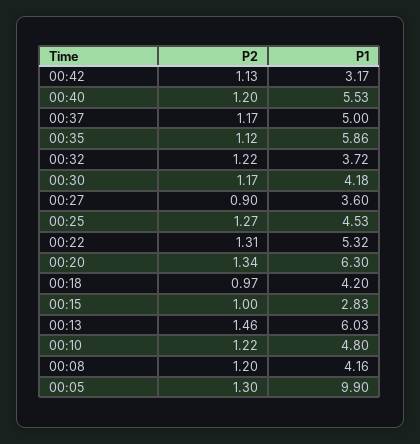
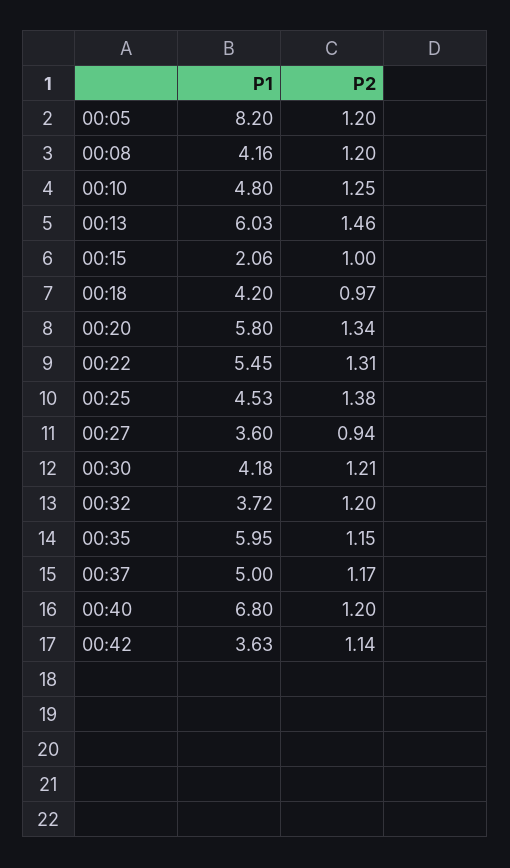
  {
    "P2": {
-     "00:42": 1.13,
+     "00:42": 1.14,
      "00:40": 1.2,
      "00:37": 1.17,
-     "00:35": 1.12,
+     "00:35": 1.15,
-     "00:32": 1.22,
+     "00:32": 1.2,
-     "00:30": 1.17,
+     "00:30": 1.21,
-     "00:27": 0.9,
+     "00:27": 0.94,
-     "00:25": 1.27,
+     "00:25": 1.38,
      "00:22": 1.31,
      "00:20": 1.34,
      "00:18": 0.97,
      "00:15": 1,
      "00:13": 1.46,
-     "00:10": 1.22,
+     "00:10": 1.25,
      "00:08": 1.2,
-     "00:05": 1.3
+     "00:05": 1.2
    },
    "P1": {
-     "00:42": 3.17,
+     "00:42": 3.63,
-     "00:40": 5.53,
+     "00:40": 6.8,
      "00:37": 5,
-     "00:35": 5.86,
+     "00:35": 5.95,
      "00:32": 3.72,
      "00:30": 4.18,
      "00:27": 3.6,
      "00:25": 4.53,
-     "00:22": 5.32,
+     "00:22": 5.45,
-     "00:20": 6.3,
+     "00:20": 5.8,
      "00:18": 4.2,
-     "00:15": 2.83,
+     "00:15": 2.06,
      "00:13": 6.03,
      "00:10": 4.8,
      "00:08": 4.16,
-     "00:05": 9.9
+     "00:05": 8.2
    }
  }

